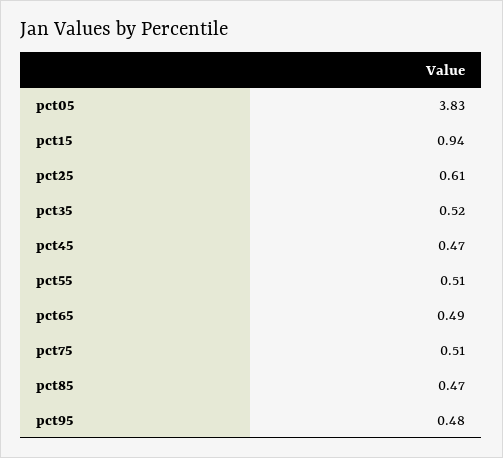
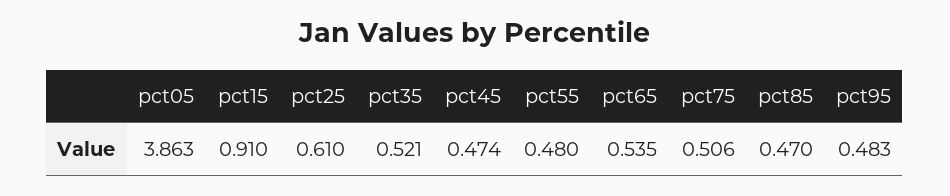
  {
-   "pct05": 3.83,
+   "pct05": 3.863,
-   "pct15": 0.94,
+   "pct15": 0.91,
    "pct25": 0.61,
    "pct35": 0.521,
    "pct45": 0.474,
-   "pct55": 0.51,
+   "pct55": 0.48,
-   "pct65": 0.49,
+   "pct65": 0.535,
    "pct75": 0.506,
    "pct85": 0.47,
    "pct95": 0.483
  }

